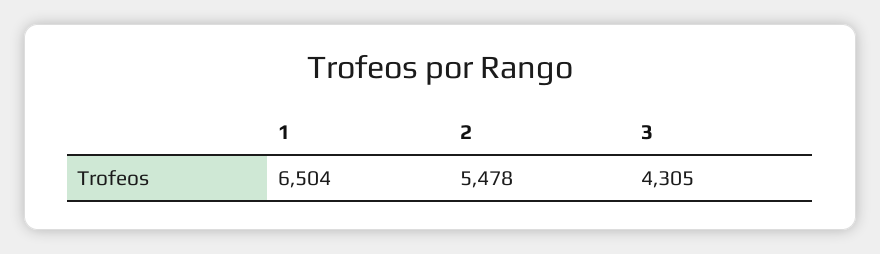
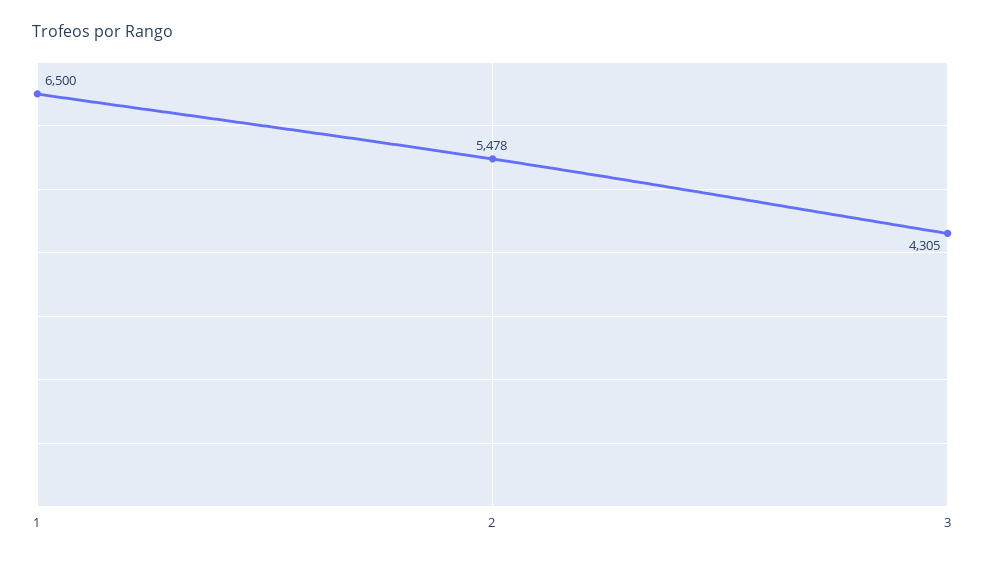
  {
-   "1": 6504,
+   "1": 6500,
    "2": 5478,
    "3": 4305
  }

